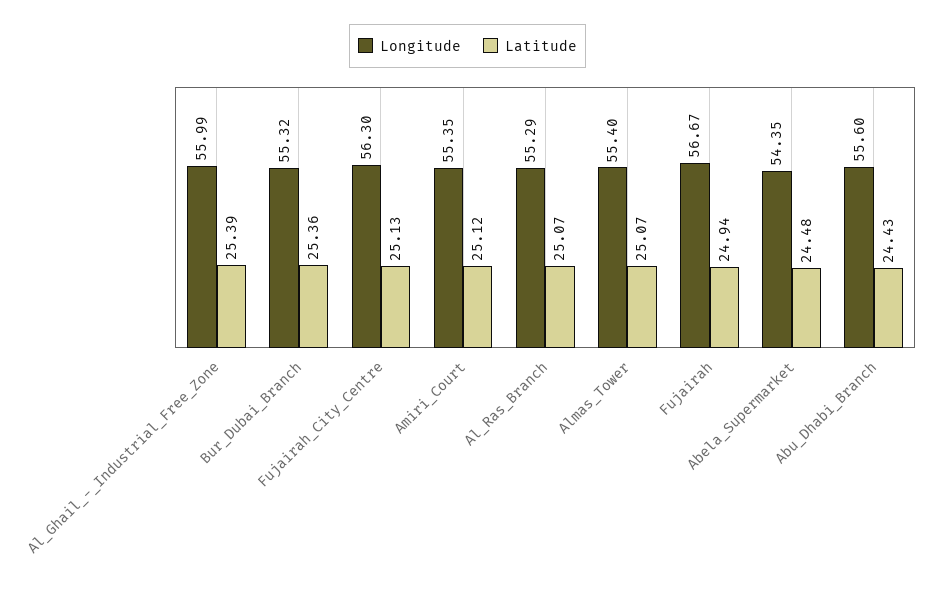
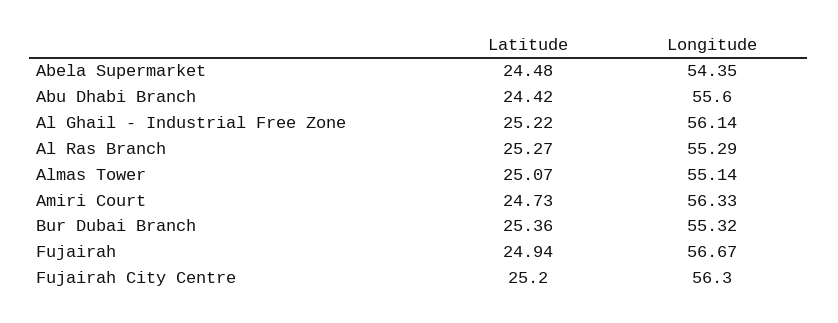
  {
    "Longitude": {
-     "Al_Ghail_-_Industrial_Free_Zone": 55.99,
+     "Al_Ghail_-_Industrial_Free_Zone": 56.14,
      "Bur_Dubai_Branch": 55.32,
      "Fujairah_City_Centre": 56.3,
-     "Amiri_Court": 55.35,
+     "Amiri_Court": 56.33,
      "Al_Ras_Branch": 55.29,
-     "Almas_Tower": 55.4,
+     "Almas_Tower": 55.14,
      "Fujairah": 56.67,
      "Abela_Supermarket": 54.35,
      "Abu_Dhabi_Branch": 55.6
    },
    "Latitude": {
-     "Al_Ghail_-_Industrial_Free_Zone": 25.39,
+     "Al_Ghail_-_Industrial_Free_Zone": 25.22,
      "Bur_Dubai_Branch": 25.36,
-     "Fujairah_City_Centre": 25.13,
+     "Fujairah_City_Centre": 25.2,
-     "Amiri_Court": 25.12,
+     "Amiri_Court": 24.73,
-     "Al_Ras_Branch": 25.07,
+     "Al_Ras_Branch": 25.27,
      "Almas_Tower": 25.07,
      "Fujairah": 24.94,
      "Abela_Supermarket": 24.48,
-     "Abu_Dhabi_Branch": 24.43
+     "Abu_Dhabi_Branch": 24.42
    }
  }

